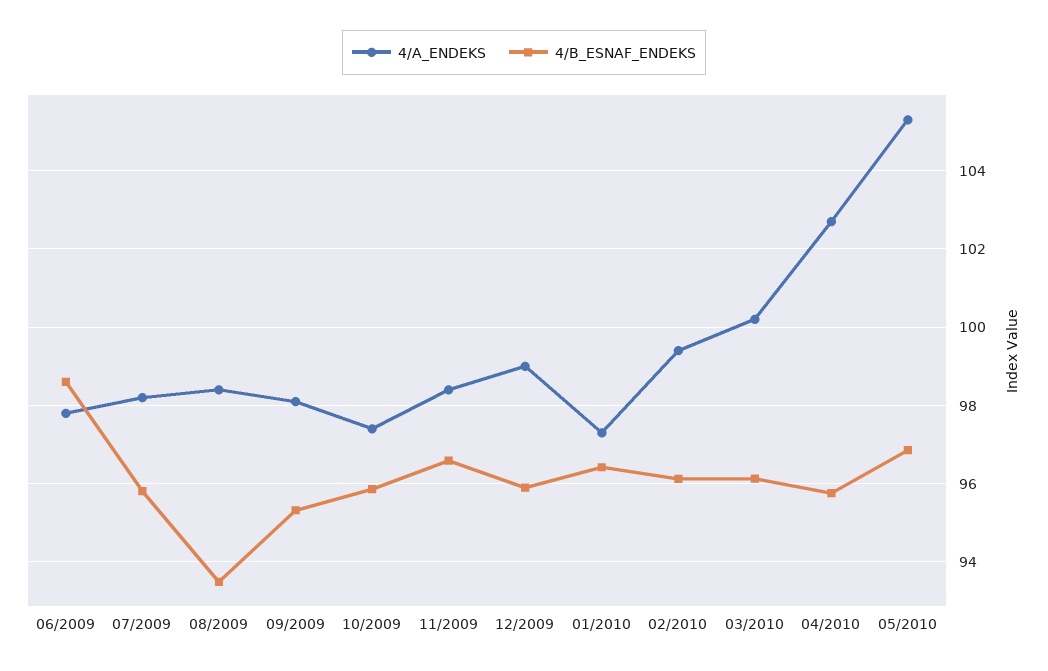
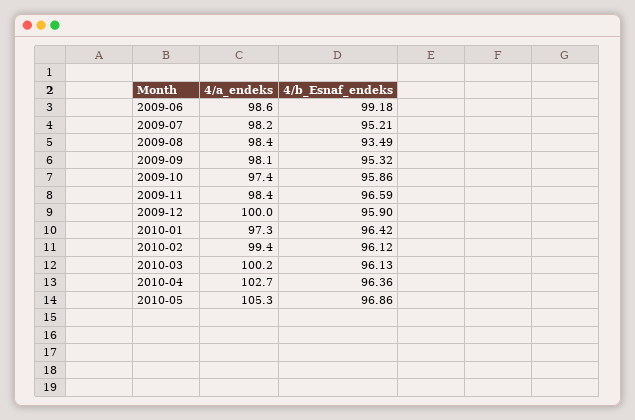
  {
    "4/A_ENDEKS": {
-     "06/2009": 97.8,
+     "06/2009": 98.6,
      "07/2009": 98.2,
      "08/2009": 98.4,
      "09/2009": 98.1,
      "10/2009": 97.4,
      "11/2009": 98.4,
-     "12/2009": 99,
+     "12/2009": 100,
      "01/2010": 97.3,
      "02/2010": 99.4,
      "03/2010": 100.2,
      "04/2010": 102.7,
      "05/2010": 105.3
    },
    "4/B_ESNAF_ENDEKS": {
-     "06/2009": 98.6,
+     "06/2009": 99.18,
-     "07/2009": 95.8,
+     "07/2009": 95.21,
      "08/2009": 93.49,
      "09/2009": 95.32,
      "10/2009": 95.86,
      "11/2009": 96.59,
      "12/2009": 95.9,
      "01/2010": 96.42,
      "02/2010": 96.12,
      "03/2010": 96.13,
-     "04/2010": 95.8,
+     "04/2010": 96.36,
      "05/2010": 96.86
    }
  }

